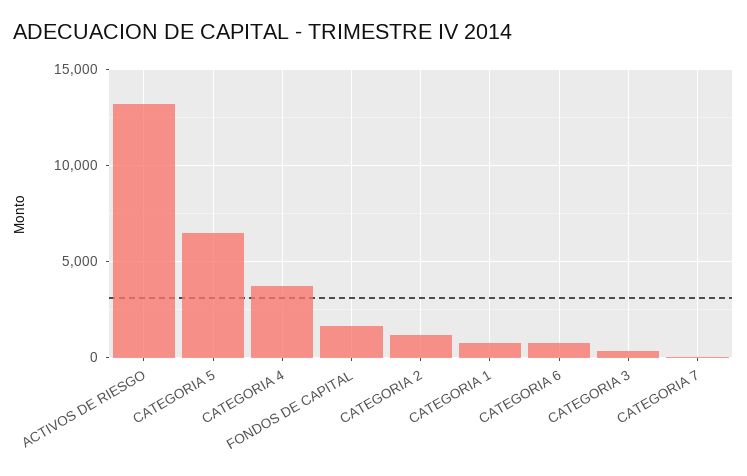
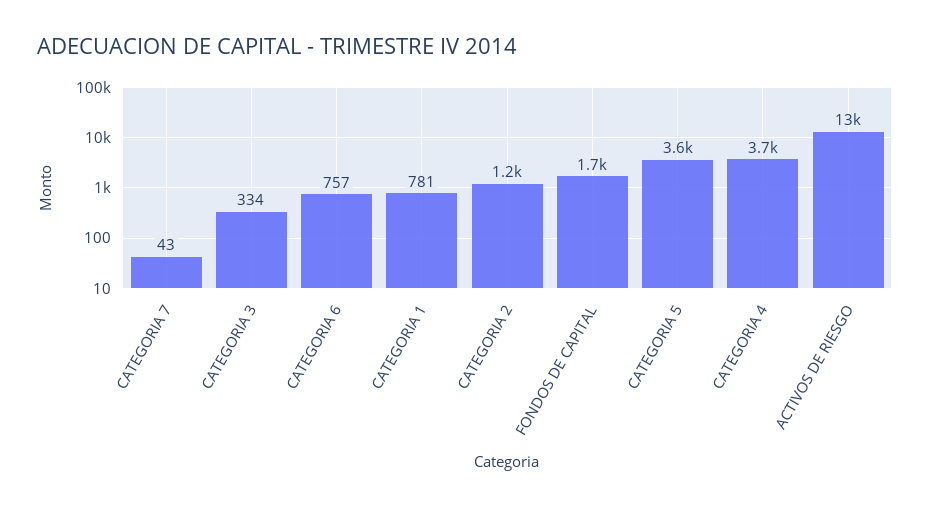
  {
    "ACTIVOS DE RIESGO": 13000,
-   "CATEGORIA 5": 6500,
+   "CATEGORIA 5": 3600,
    "CATEGORIA 4": 3700,
    "FONDOS DE CAPITAL": 1700,
    "CATEGORIA 2": 1200,
    "CATEGORIA 1": 781,
    "CATEGORIA 6": 757,
    "CATEGORIA 3": 334,
    "CATEGORIA 7": 43
  }

